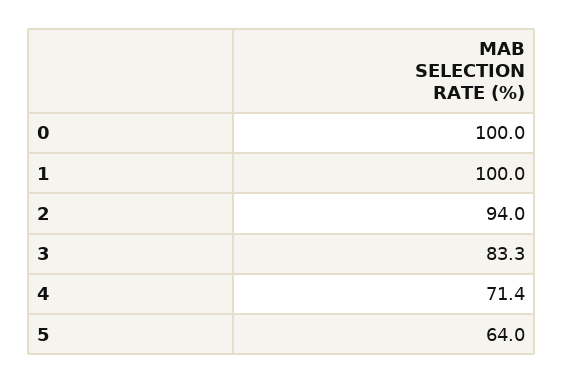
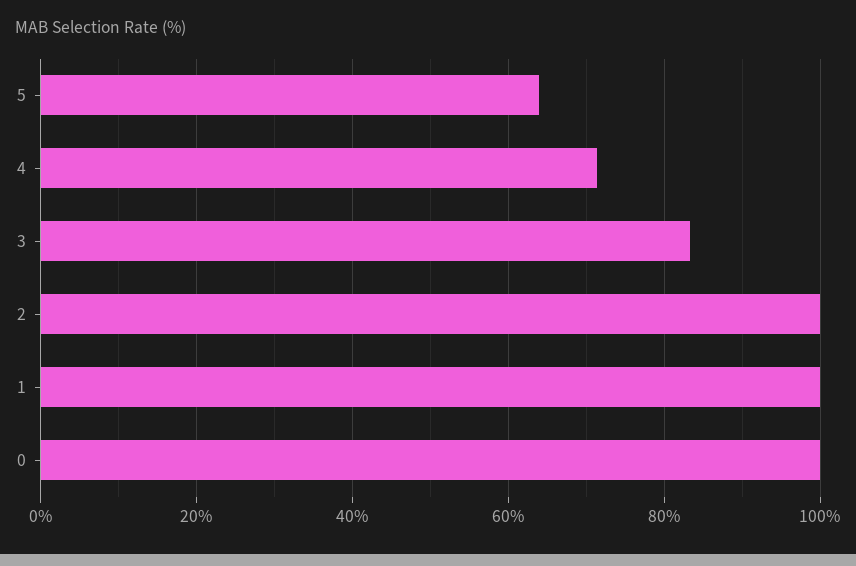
  {
    "0": 100,
    "1": 100,
-   "2": 94,
+   "2": 100,
    "3": 83.3,
    "4": 71.4,
    "5": 64
  }

